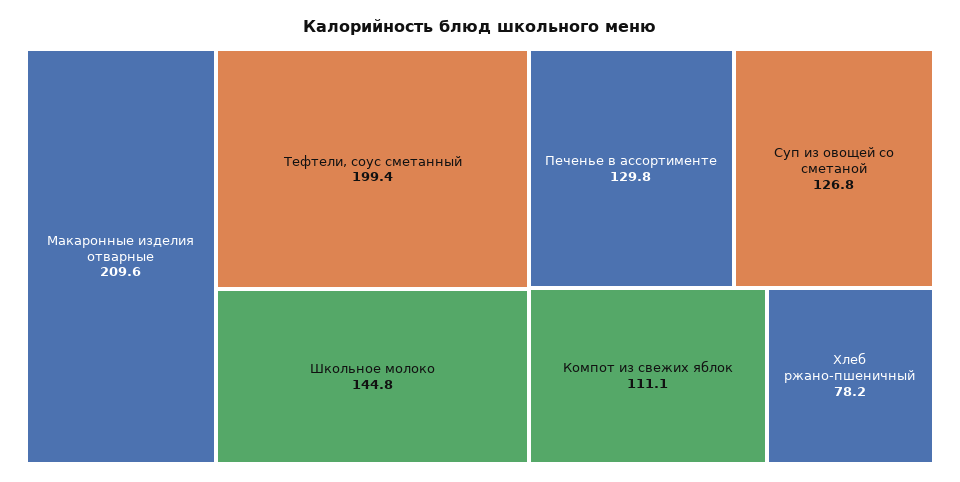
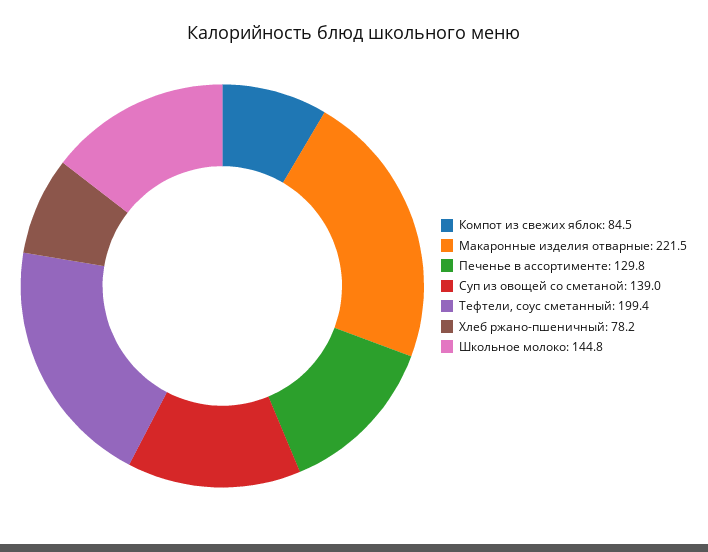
  {
-   "Макаронные изделия отварные": 209.6,
+   "Макаронные изделия отварные": 221.5,
    "Тефтели, соус сметанный": 199.4,
    "Школьное молоко": 144.8,
    "Печенье в ассортименте": 129.8,
-   "Суп из овощей со сметаной": 126.8,
+   "Суп из овощей со сметаной": 139,
-   "Компот из свежих яблок": 111.1,
+   "Компот из свежих яблок": 84.5,
    "Хлеб ржано-пшеничный": 78.2
  }

